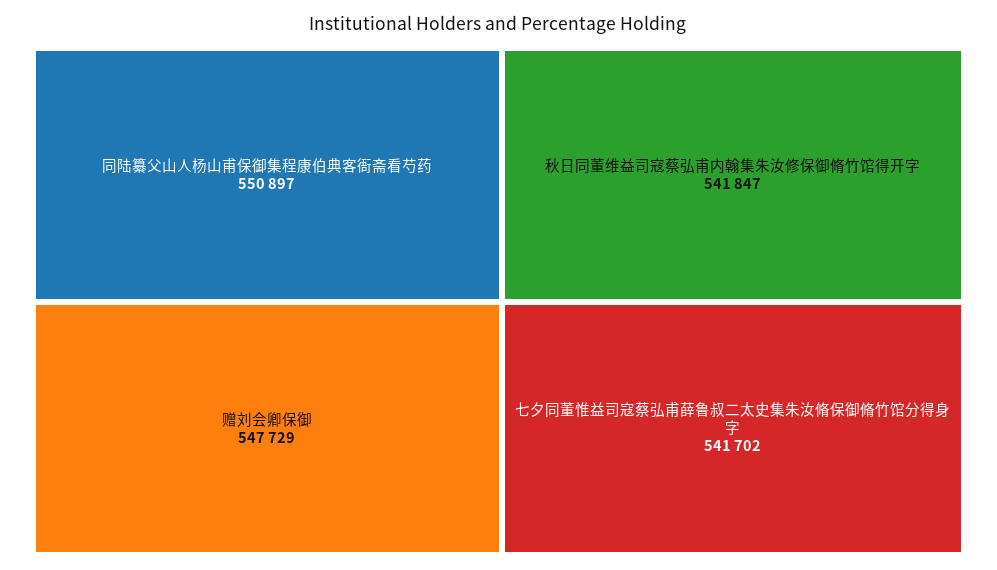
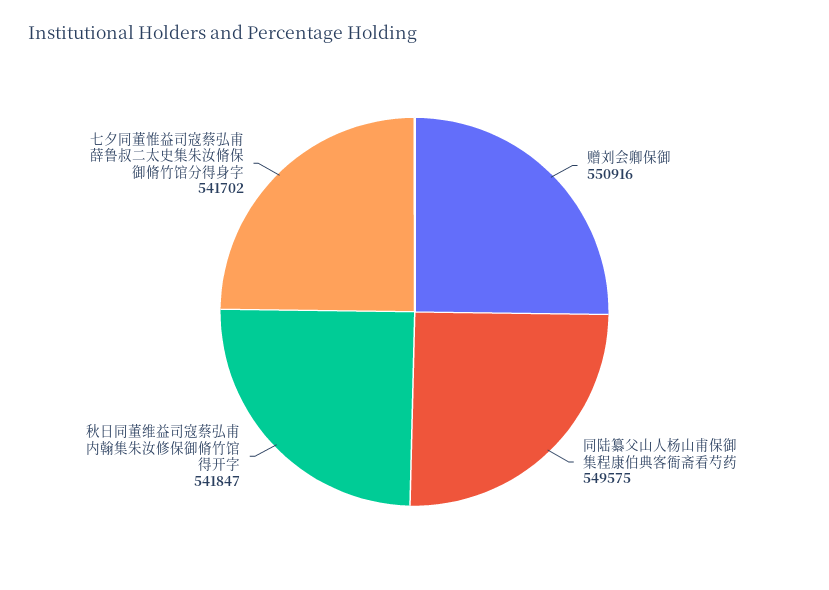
  {
-   "同陆纂父山人杨山甫保御集程康伯典客衙斋看芍药": 550897,
+   "同陆纂父山人杨山甫保御集程康伯典客衙斋看芍药": 549575,
-   "赠刘会卿保御": 547729,
+   "赠刘会卿保御": 550916,
    "秋日同董维益司寇蔡弘甫内翰集朱汝修保御脩竹馆得开字": 541847,
    "七夕同董惟益司寇蔡弘甫薛鲁叔二太史集朱汝脩保御脩竹馆分得身字": 541702
  }

